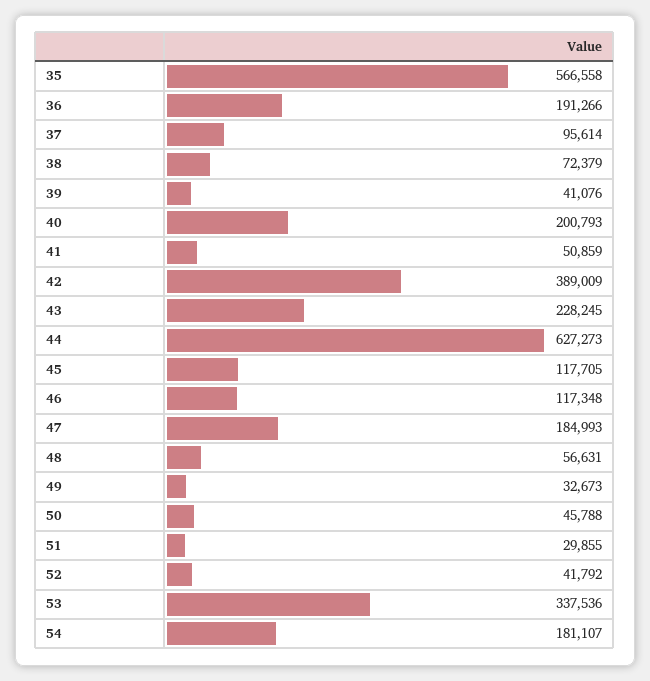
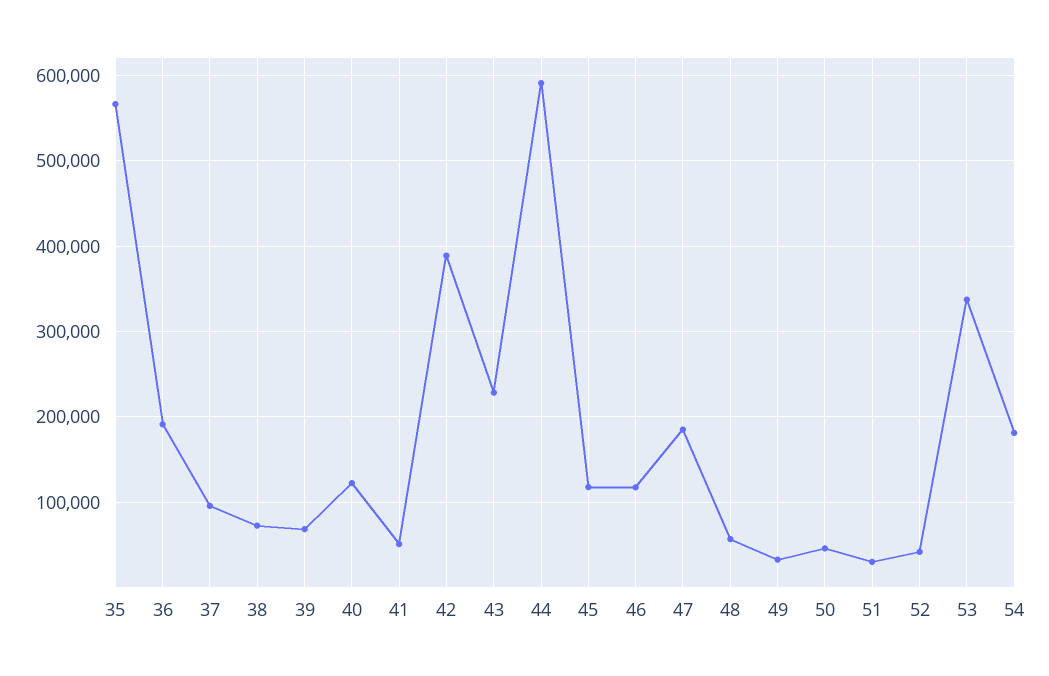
  {
    "35": 566558,
    "36": 191266,
    "37": 95614,
    "38": 72379,
-   "39": 41076,
+   "39": 70000,
-   "40": 200793,
+   "40": 120000,
    "41": 50859,
    "42": 389009,
    "43": 228245,
-   "44": 627273,
+   "44": 590000,
    "45": 117705,
    "46": 117348,
    "47": 184993,
    "48": 56631,
    "49": 32673,
    "50": 45788,
    "51": 29855,
    "52": 41792,
    "53": 337536,
    "54": 181107
  }

